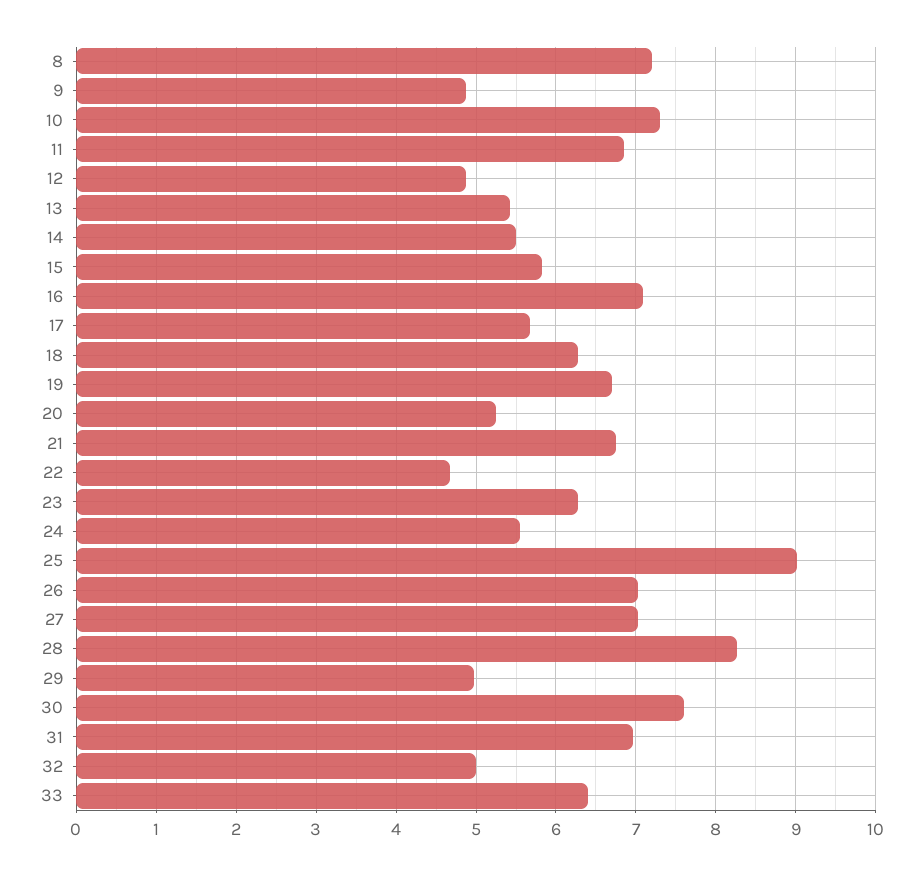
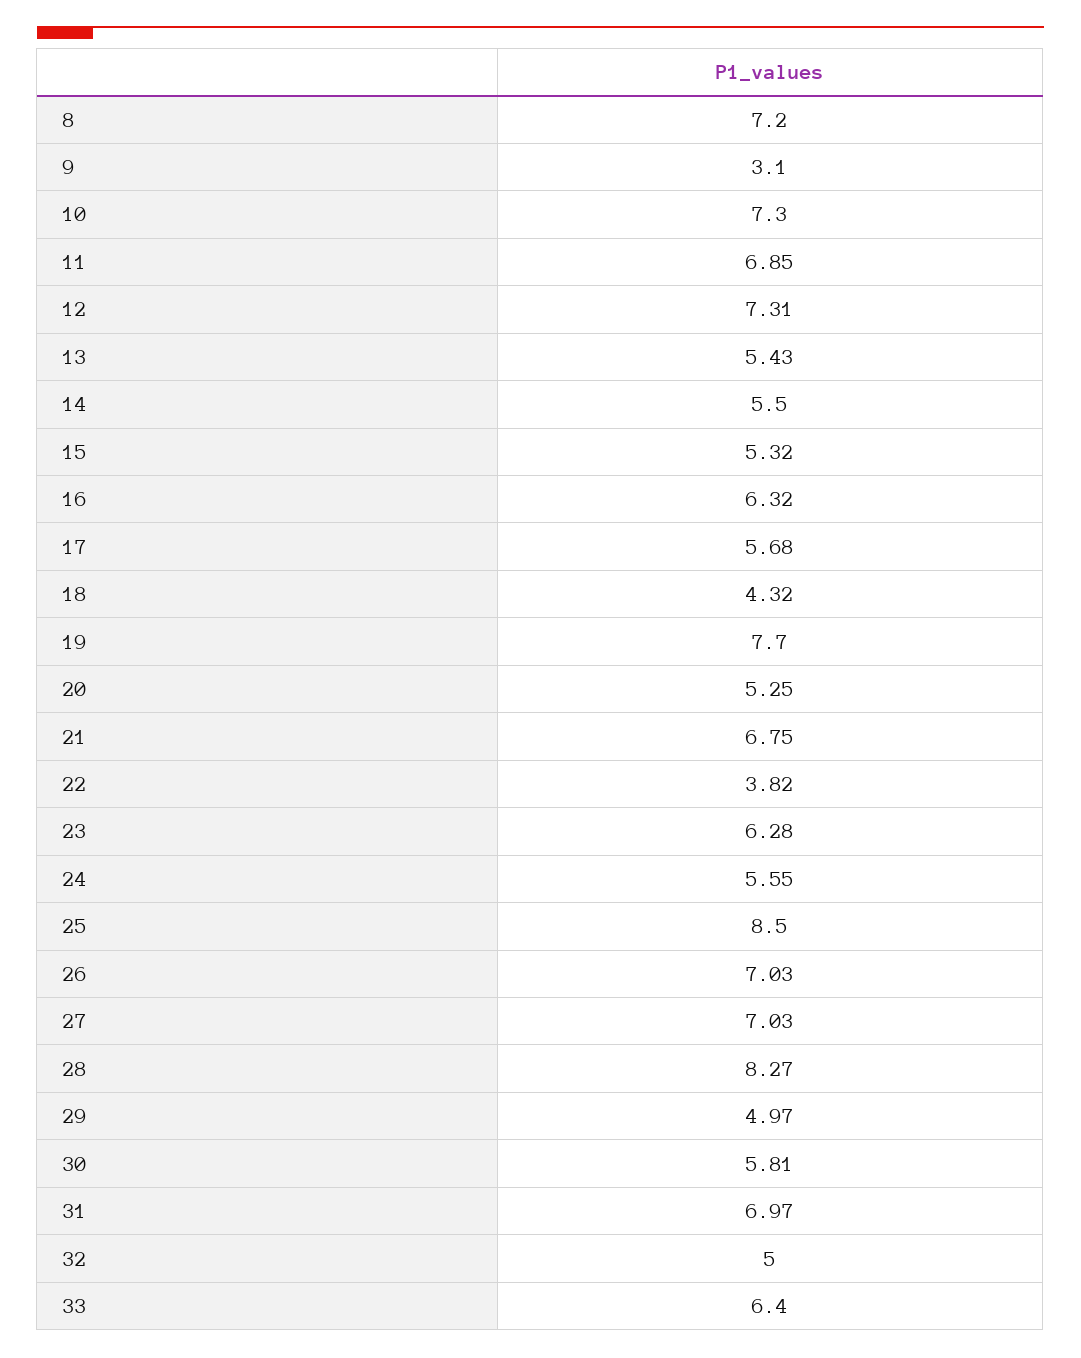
  {
    "8": 7.2,
-   "9": 4.9,
+   "9": 3.1,
    "10": 7.3,
    "11": 6.85,
-   "12": 4.9,
+   "12": 7.31,
    "13": 5.43,
    "14": 5.5,
-   "15": 5.8,
+   "15": 5.32,
-   "16": 7.1,
+   "16": 6.32,
    "17": 5.68,
-   "18": 6.3,
+   "18": 4.32,
-   "19": 6.7,
+   "19": 7.7,
    "20": 5.25,
    "21": 6.75,
-   "22": 4.7,
+   "22": 3.82,
    "23": 6.28,
    "24": 5.55,
-   "25": 9,
+   "25": 8.5,
    "26": 7.03,
    "27": 7.03,
    "28": 8.27,
    "29": 4.97,
-   "30": 7.6,
+   "30": 5.81,
    "31": 6.97,
    "32": 5,
    "33": 6.4
  }

